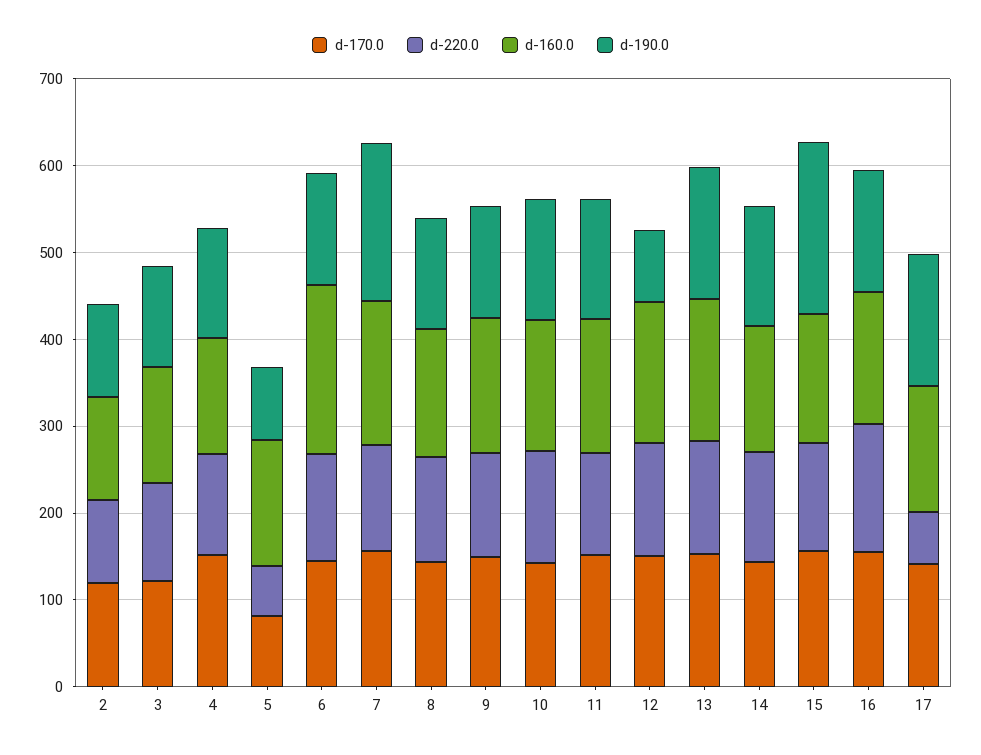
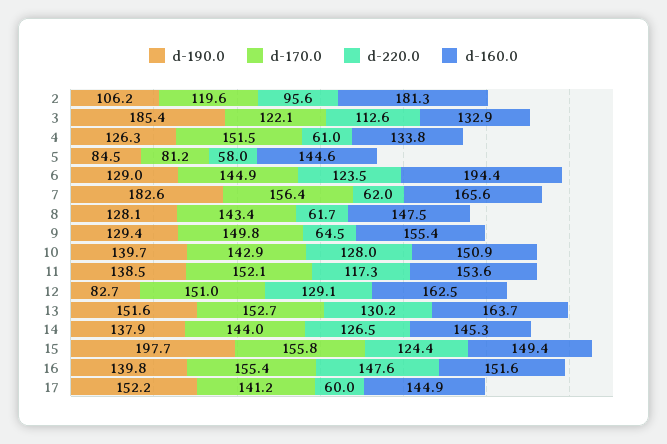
  {
    "d-170.0": {
      "2": 119.6,
      "3": 122.1,
      "4": 151.5,
      "5": 81.2,
      "6": 144.9,
      "7": 156.4,
      "8": 143.4,
      "9": 149.8,
      "10": 142.9,
      "11": 152.1,
      "12": 151,
      "13": 152.7,
      "14": 144,
      "15": 155.8,
      "16": 155.4,
      "17": 141.2
    },
    "d-220.0": {
      "2": 95.6,
      "3": 112.6,
-     "4": 120,
+     "4": 61,
      "5": 58,
      "6": 123.5,
-     "7": 120,
+     "7": 62,
-     "8": 120,
+     "8": 61.7,
-     "9": 120,
+     "9": 64.5,
      "10": 128,
      "11": 117.3,
      "12": 129.1,
      "13": 130.2,
      "14": 126.5,
      "15": 124.4,
      "16": 147.6,
      "17": 60
    },
    "d-160.0": {
-     "2": 120,
+     "2": 181.3,
      "3": 132.9,
      "4": 133.8,
      "5": 144.6,
      "6": 194.4,
      "7": 165.6,
      "8": 147.5,
      "9": 155.4,
      "10": 150.9,
      "11": 153.6,
      "12": 162.5,
      "13": 163.7,
      "14": 145.3,
      "15": 149.4,
      "16": 151.6,
      "17": 144.9
    },
    "d-190.0": {
      "2": 106.2,
-     "3": 120,
+     "3": 185.4,
      "4": 126.3,
      "5": 84.5,
      "6": 129,
      "7": 182.6,
      "8": 128.1,
      "9": 129.4,
      "10": 139.7,
      "11": 138.5,
      "12": 82.7,
      "13": 151.6,
      "14": 137.9,
      "15": 197.7,
      "16": 139.8,
      "17": 152.2
    }
  }

